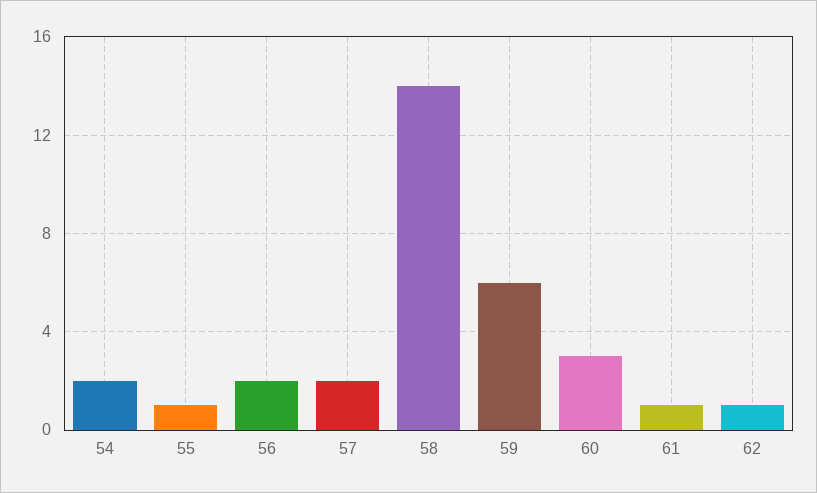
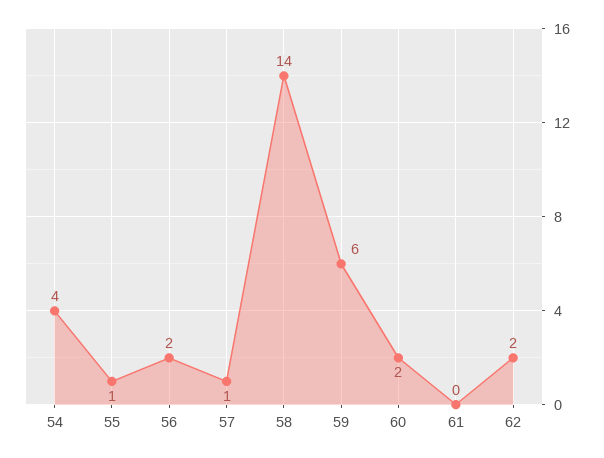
  {
-   "54": 2,
+   "54": 4,
    "55": 1,
    "56": 2,
-   "57": 2,
+   "57": 1,
    "58": 14,
    "59": 6,
-   "60": 3,
+   "60": 2,
-   "61": 1,
+   "61": 0,
-   "62": 1
+   "62": 2
  }

